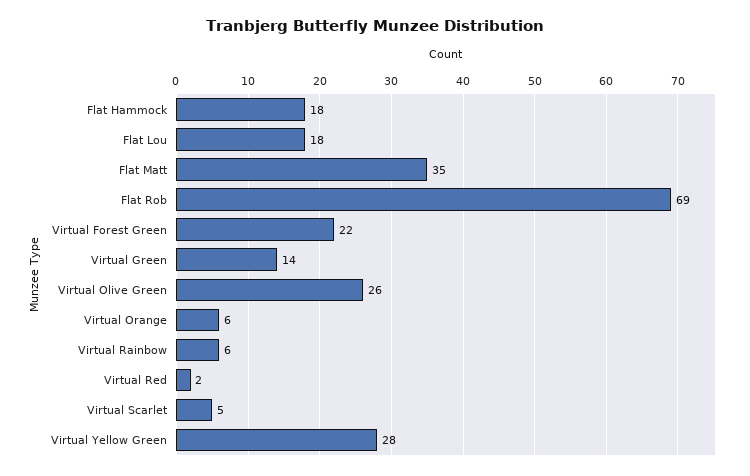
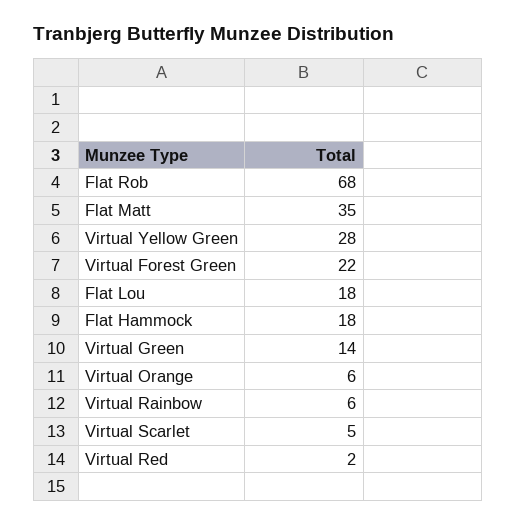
  {
    "Flat Hammock": 18,
    "Flat Lou": 18,
    "Flat Matt": 35,
-   "Flat Rob": 69,
+   "Flat Rob": 68,
    "Virtual Forest Green": 22,
    "Virtual Green": 14,
-   "Virtual Olive Green": 26,
    "Virtual Orange": 6,
    "Virtual Rainbow": 6,
    "Virtual Red": 2,
    "Virtual Scarlet": 5,
    "Virtual Yellow Green": 28
  }

